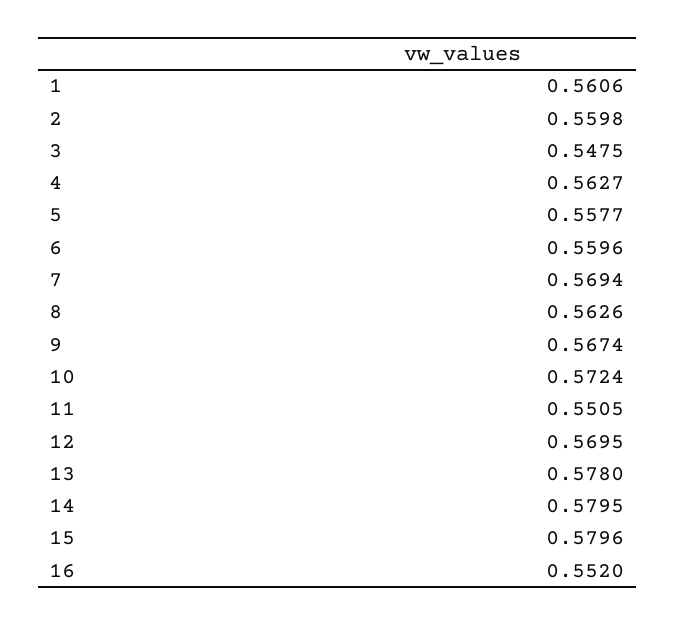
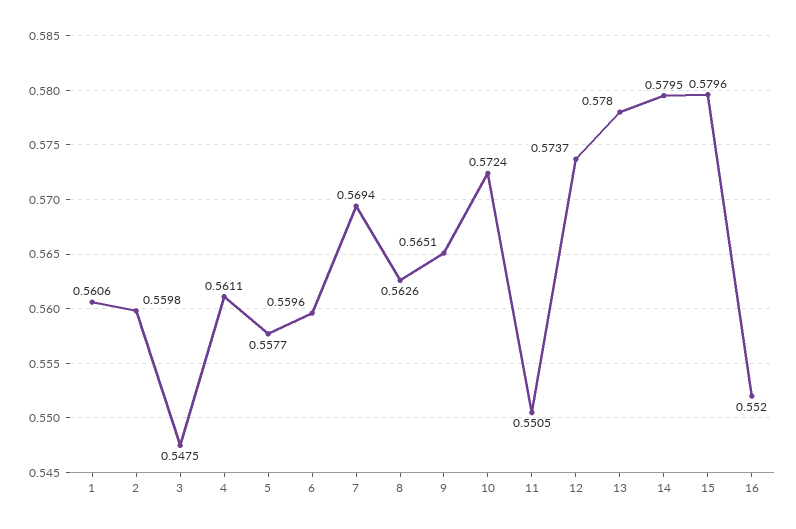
  {
    "1": 0.5606,
    "2": 0.5598,
    "3": 0.5475,
-   "4": 0.5627,
+   "4": 0.5611,
    "5": 0.5577,
    "6": 0.5596,
    "7": 0.5694,
    "8": 0.5626,
-   "9": 0.5674,
+   "9": 0.5651,
    "10": 0.5724,
    "11": 0.5505,
-   "12": 0.5695,
+   "12": 0.5737,
    "13": 0.578,
    "14": 0.5795,
    "15": 0.5796,
    "16": 0.552
  }

